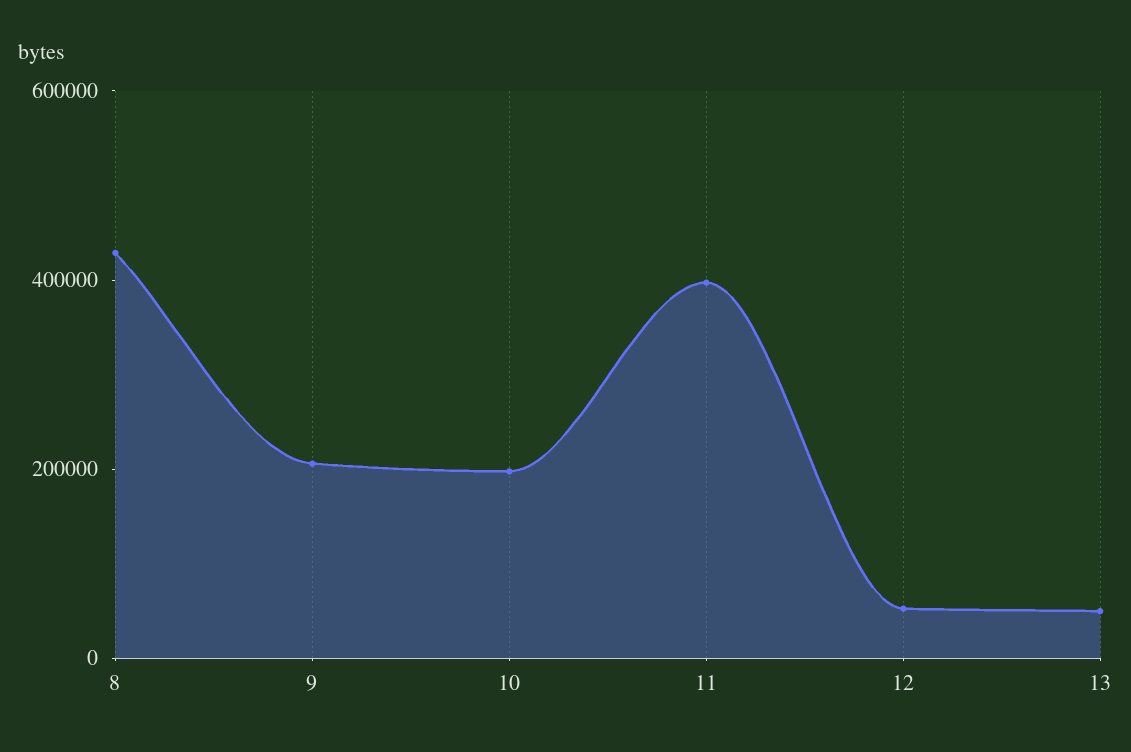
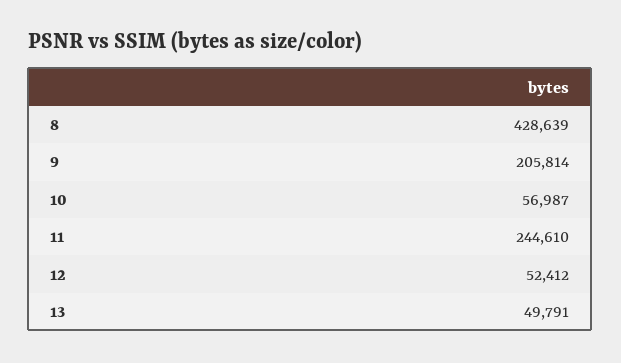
  {
    "8": 428639,
    "9": 205814,
-   "10": 200000,
+   "10": 56987,
-   "11": 400000,
+   "11": 244610,
    "12": 52412,
    "13": 49791
  }

